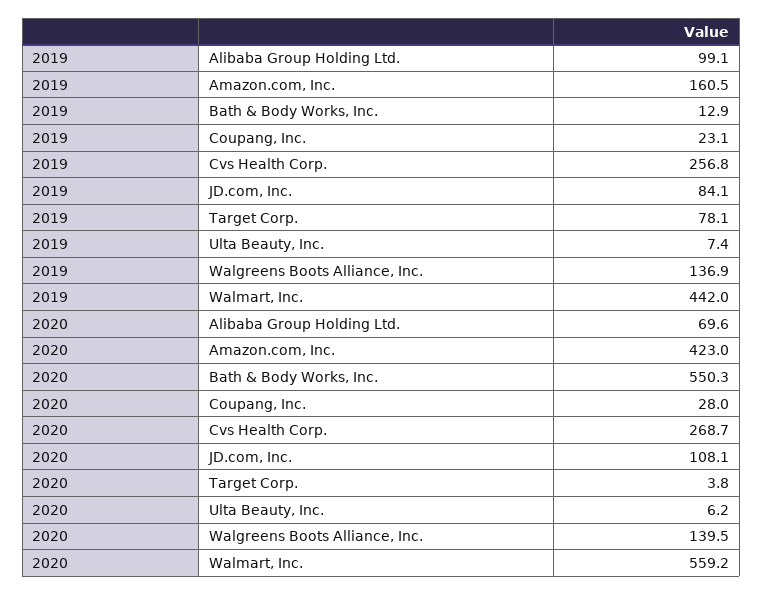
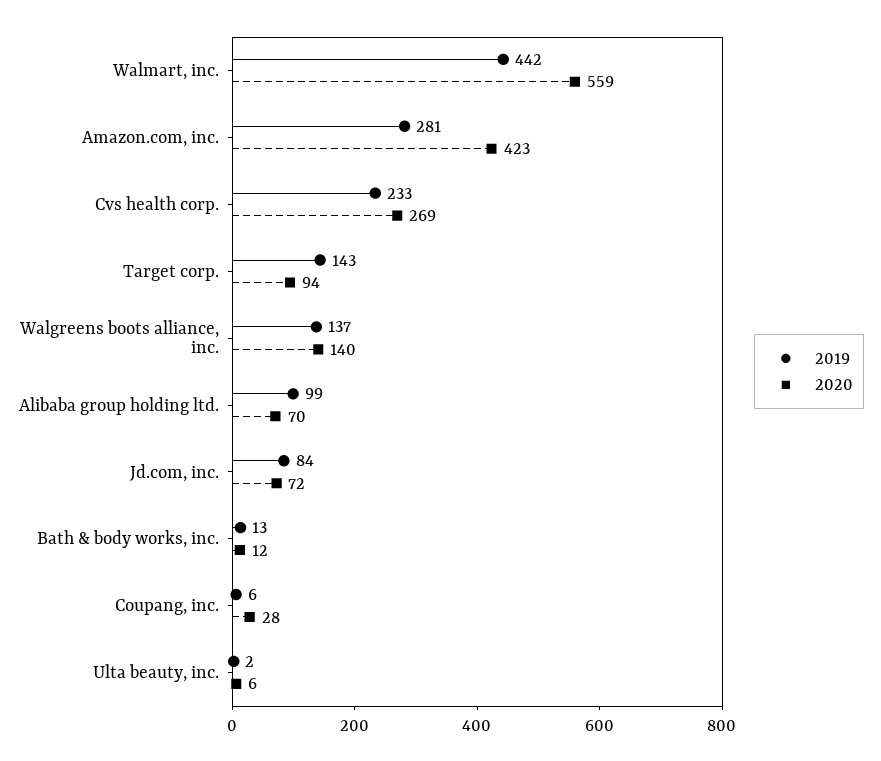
  {
    "2019": {
      "Alibaba Group Holding Ltd.": 99.1,
-     "Amazon.com, Inc.": 160.5,
+     "Amazon.com, Inc.": 281,
      "Bath & Body Works, Inc.": 12.9,
-     "Coupang, Inc.": 23.1,
+     "Coupang, Inc.": 6,
-     "Cvs Health Corp.": 256.8,
+     "Cvs Health Corp.": 233,
      "JD.com, Inc.": 84.1,
-     "Target Corp.": 78.1,
+     "Target Corp.": 143,
-     "Ulta Beauty, Inc.": 7.4,
+     "Ulta Beauty, Inc.": 2,
      "Walgreens Boots Alliance, Inc.": 136.9,
      "Walmart, Inc.": 442
    },
    "2020": {
      "Alibaba Group Holding Ltd.": 69.6,
      "Amazon.com, Inc.": 423,
-     "Bath & Body Works, Inc.": 550.3,
+     "Bath & Body Works, Inc.": 12,
      "Coupang, Inc.": 28,
      "Cvs Health Corp.": 268.7,
-     "JD.com, Inc.": 108.1,
+     "JD.com, Inc.": 72,
-     "Target Corp.": 3.8,
+     "Target Corp.": 94,
      "Ulta Beauty, Inc.": 6.2,
      "Walgreens Boots Alliance, Inc.": 139.5,
      "Walmart, Inc.": 559.2
    }
  }

